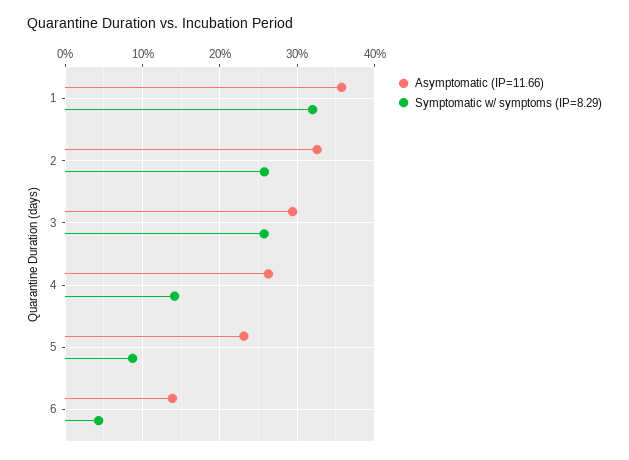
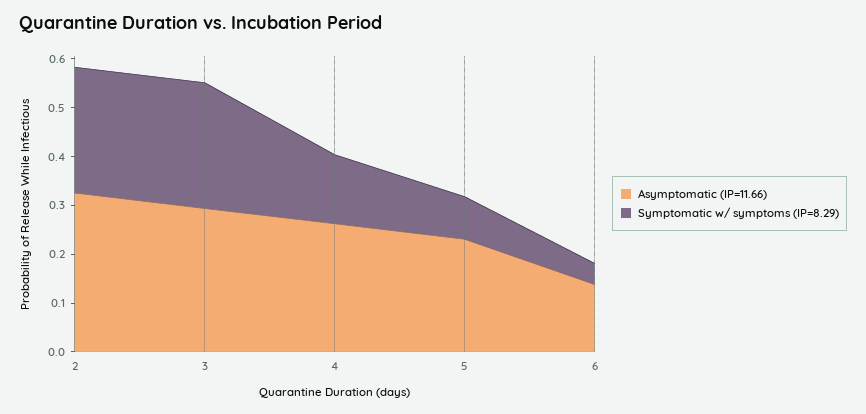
  {
    "Asymptomatic (IP=11.66)": {
-     "1": 0.36,
      "2": 0.33,
      "3": 0.29,
      "4": 0.26,
      "5": 0.23,
      "6": 0.14
    },
    "Symptomatic w/ symptoms (IP=8.29)": {
-     "1": 0.32,
      "2": 0.26,
      "3": 0.26,
      "4": 0.14,
      "5": 0.09,
      "6": 0.04
    }
  }

